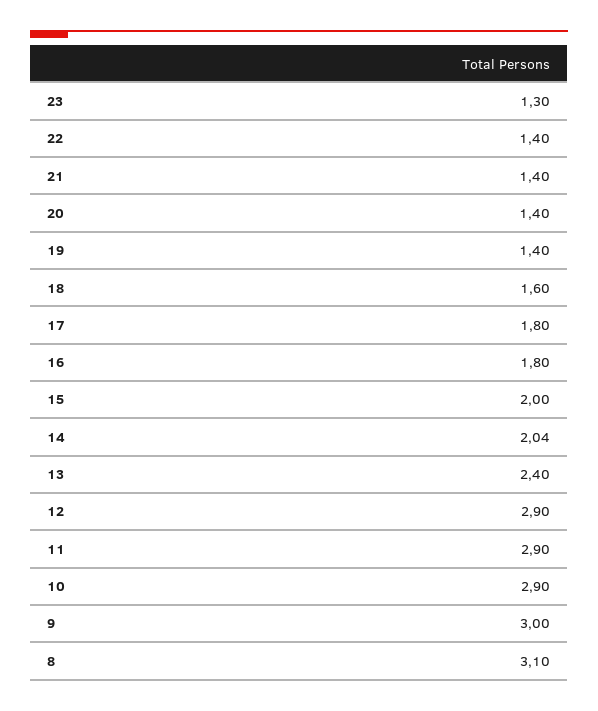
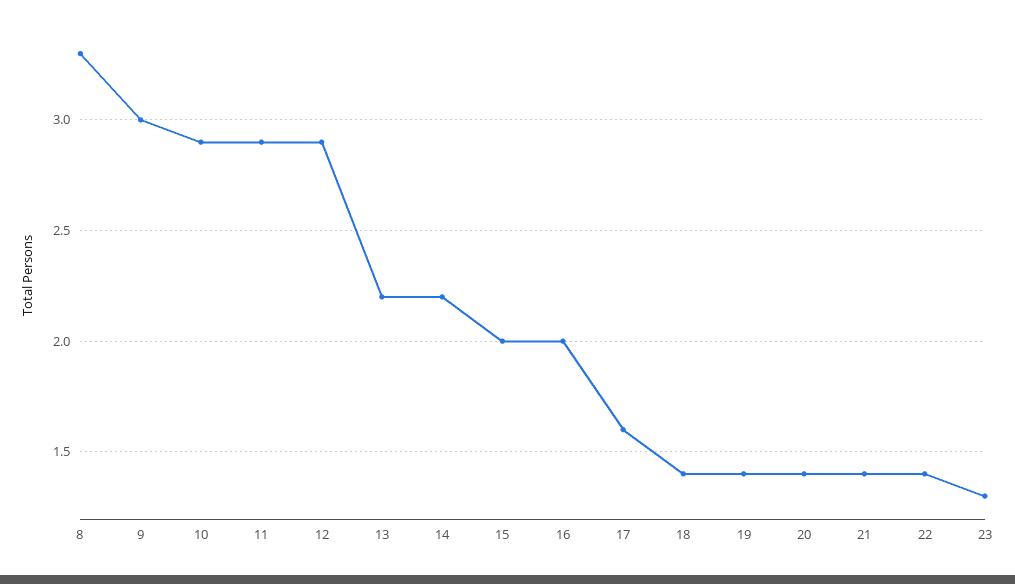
  {
    "23": 1.3,
    "22": 1.4,
    "21": 1.4,
    "20": 1.4,
    "19": 1.4,
-   "18": 1.6,
+   "18": 1.4,
-   "17": 1.8,
+   "17": 1.6,
-   "16": 1.8,
+   "16": 2,
    "15": 2,
-   "14": 2.04,
+   "14": 2.2,
-   "13": 2.4,
+   "13": 2.2,
    "12": 2.9,
    "11": 2.9,
    "10": 2.9,
    "9": 3,
-   "8": 3.1
+   "8": 3.3
  }

